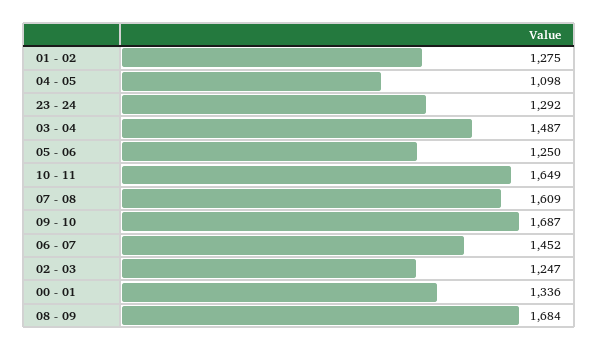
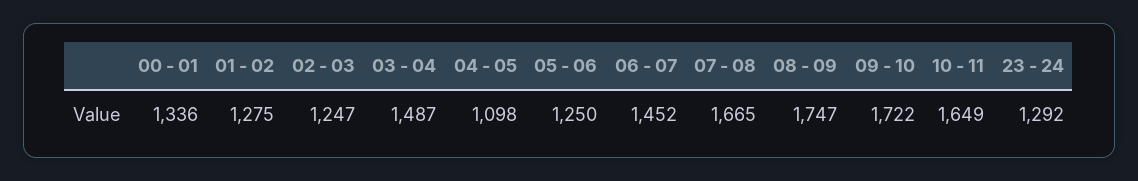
  {
    "01 - 02": 1275,
    "04 - 05": 1098,
    "23 - 24": 1292,
    "03 - 04": 1487,
    "05 - 06": 1250,
    "10 - 11": 1649,
-   "07 - 08": 1609,
+   "07 - 08": 1665,
-   "09 - 10": 1687,
+   "09 - 10": 1722,
    "06 - 07": 1452,
    "02 - 03": 1247,
    "00 - 01": 1336,
-   "08 - 09": 1684
+   "08 - 09": 1747
  }

